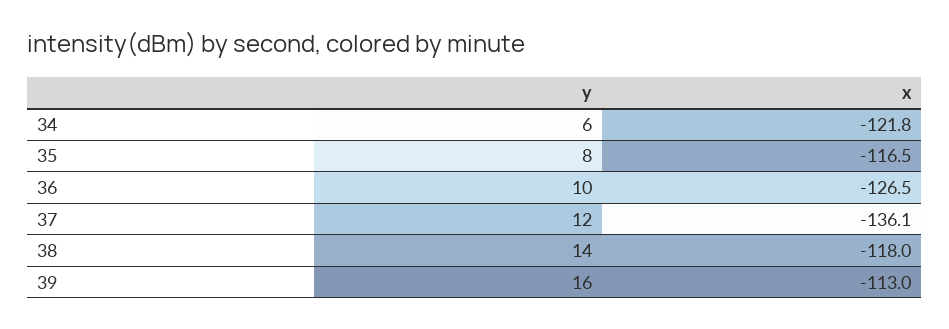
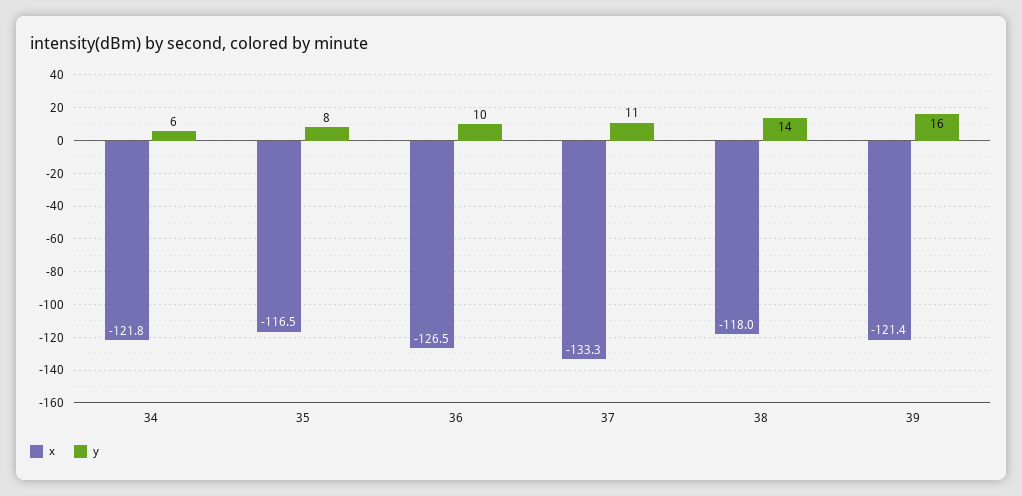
  {
    "y": {
      "34": 6,
      "35": 8,
      "36": 10,
-     "37": 12,
+     "37": 11,
      "38": 14,
      "39": 16
    },
    "x": {
      "34": -121.8,
      "35": -116.5,
      "36": -126.5,
-     "37": -136.1,
+     "37": -133.3,
      "38": -118,
-     "39": -113
+     "39": -121.4
    }
  }

